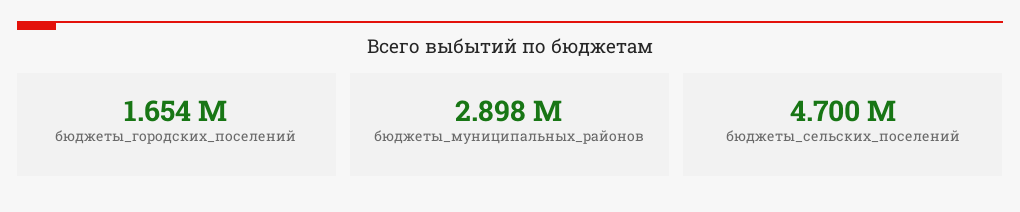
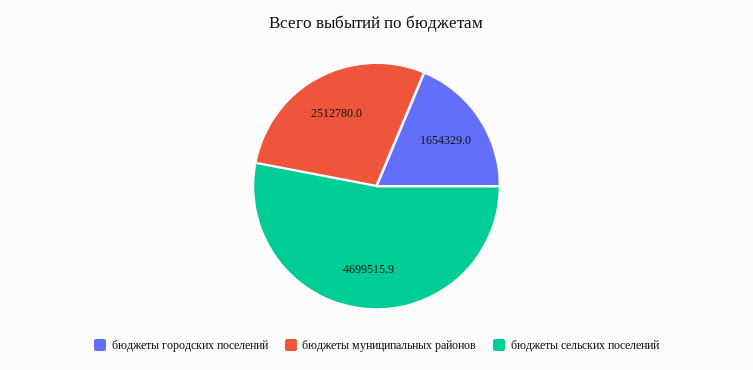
  {
    "бюджеты_городских_поселений": 1654329,
-   "бюджеты_муниципальных_районов": 2898000,
+   "бюджеты_муниципальных_районов": 2512780,
    "бюджеты_сельских_поселений": 4699515.9
  }

